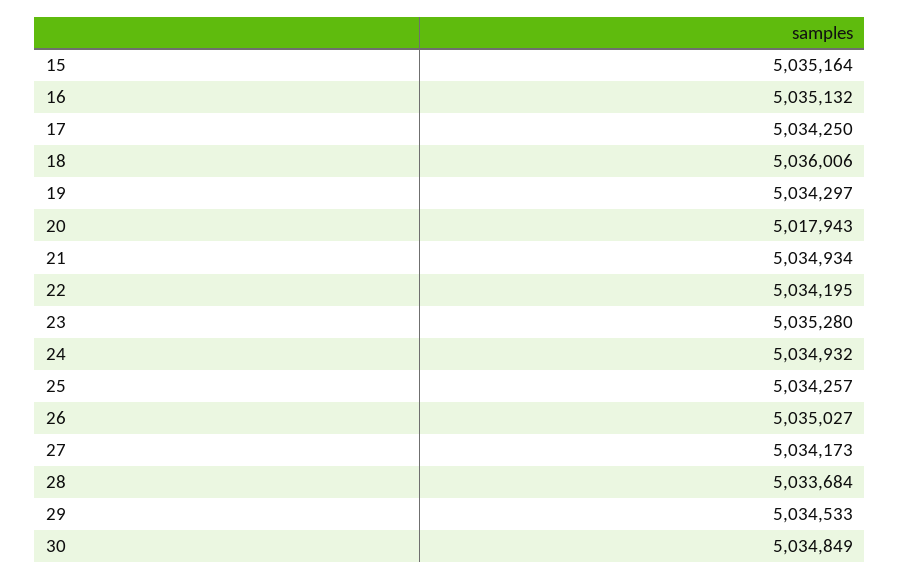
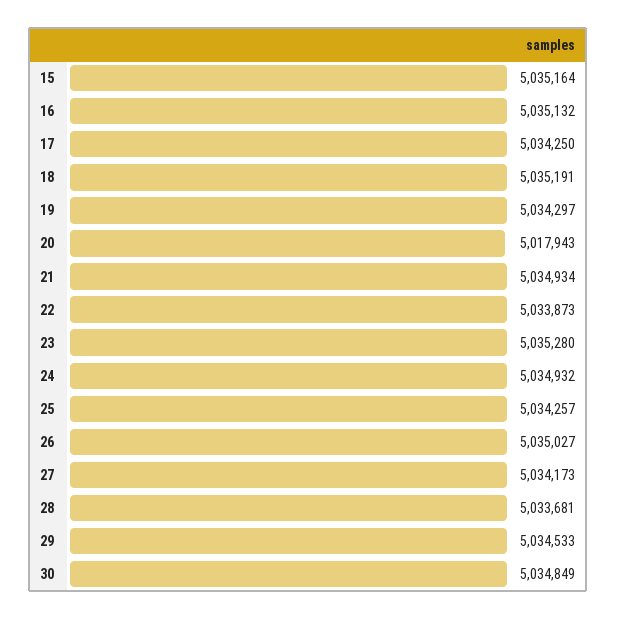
  {
    "15": 5035164,
    "16": 5035132,
    "17": 5034250,
-   "18": 5036006,
+   "18": 5035191,
    "19": 5034297,
    "20": 5017943,
    "21": 5034934,
-   "22": 5034195,
+   "22": 5033873,
    "23": 5035280,
    "24": 5034932,
    "25": 5034257,
    "26": 5035027,
    "27": 5034173,
-   "28": 5033684,
+   "28": 5033681,
    "29": 5034533,
    "30": 5034849
  }

